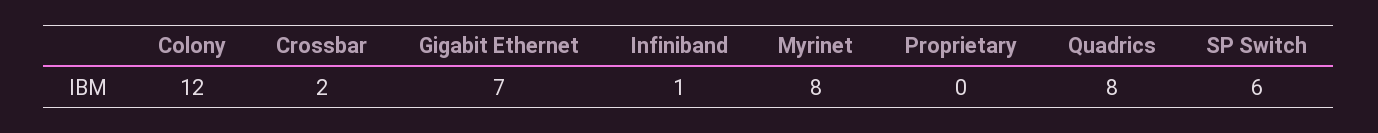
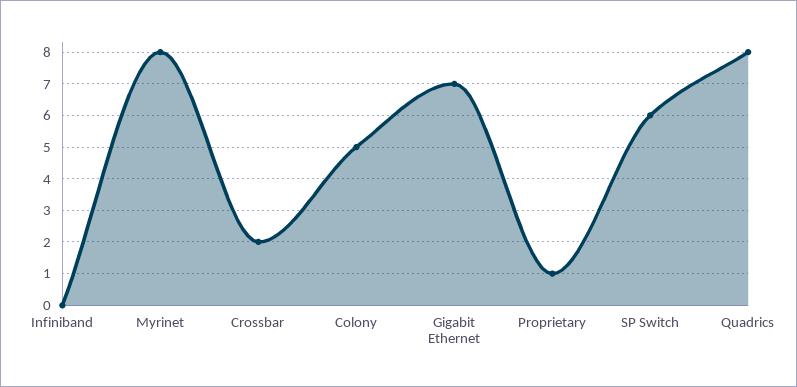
  {
-   "Colony": 12,
+   "Colony": 5,
    "Crossbar": 2,
    "Gigabit Ethernet": 7,
-   "Infiniband": 1,
+   "Infiniband": 0,
    "Myrinet": 8,
-   "Proprietary": 0,
+   "Proprietary": 1,
    "Quadrics": 8,
    "SP Switch": 6
  }

